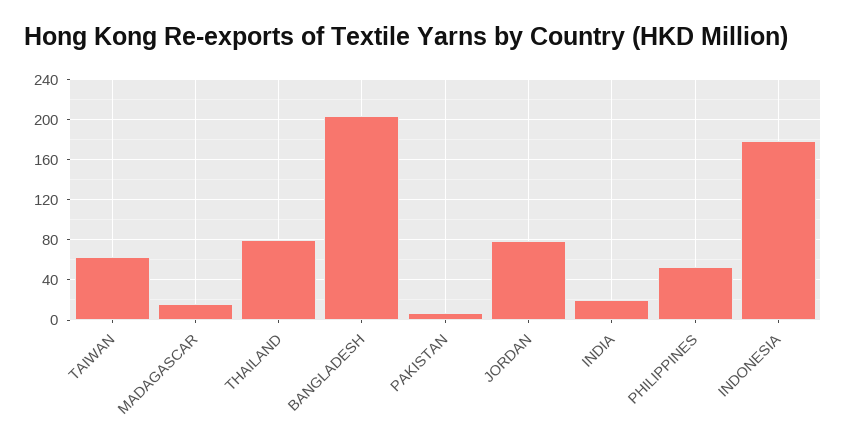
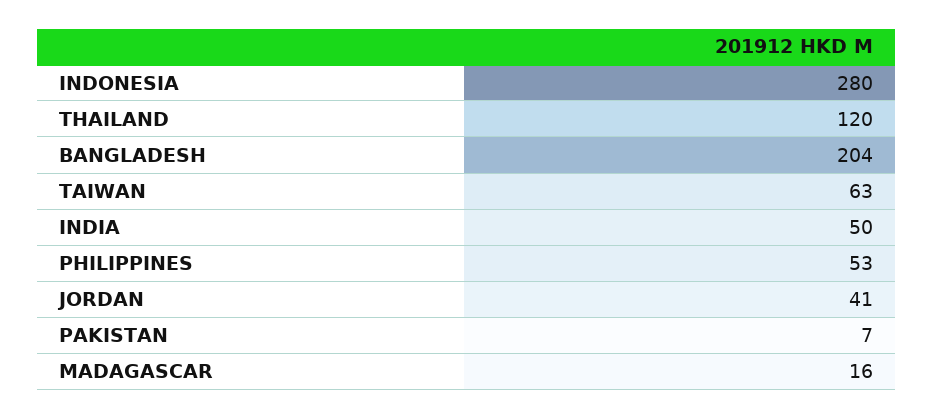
  {
    "TAIWAN": 63,
    "MADAGASCAR": 16,
-   "THAILAND": 80,
+   "THAILAND": 120,
    "BANGLADESH": 204,
    "PAKISTAN": 7,
-   "JORDAN": 80,
+   "JORDAN": 41,
-   "INDIA": 20,
+   "INDIA": 50,
    "PHILIPPINES": 53,
-   "INDONESIA": 180
+   "INDONESIA": 280
  }

